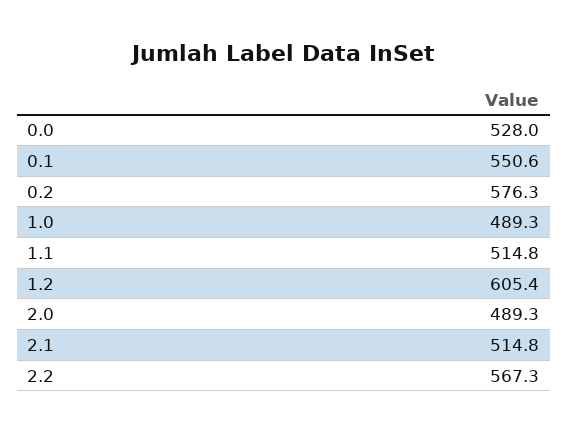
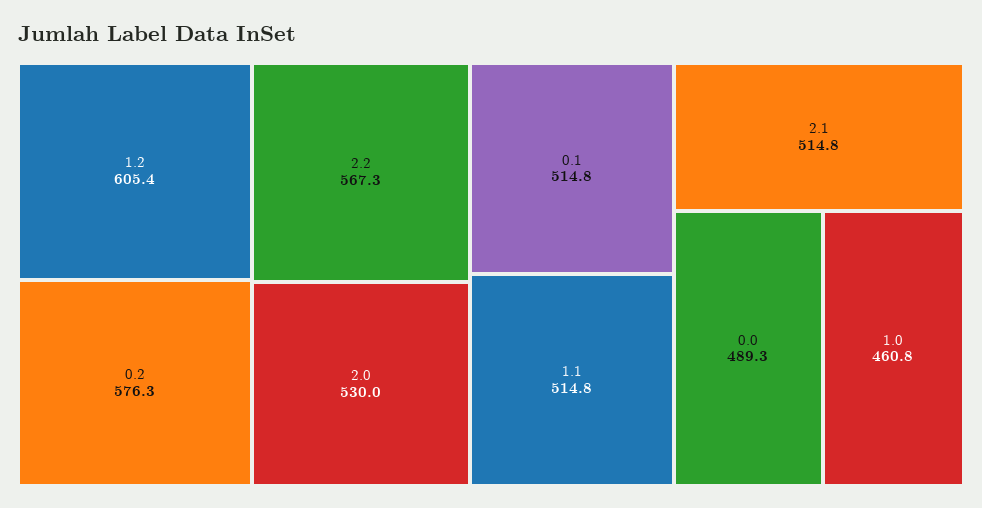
  {
-   "0.0": 528,
+   "0.0": 489.3,
-   "0.1": 550.6,
+   "0.1": 514.8,
    "0.2": 576.3,
-   "1.0": 489.3,
+   "1.0": 460.8,
    "1.1": 514.8,
    "1.2": 605.4,
-   "2.0": 489.3,
+   "2.0": 530,
    "2.1": 514.8,
    "2.2": 567.3
  }

